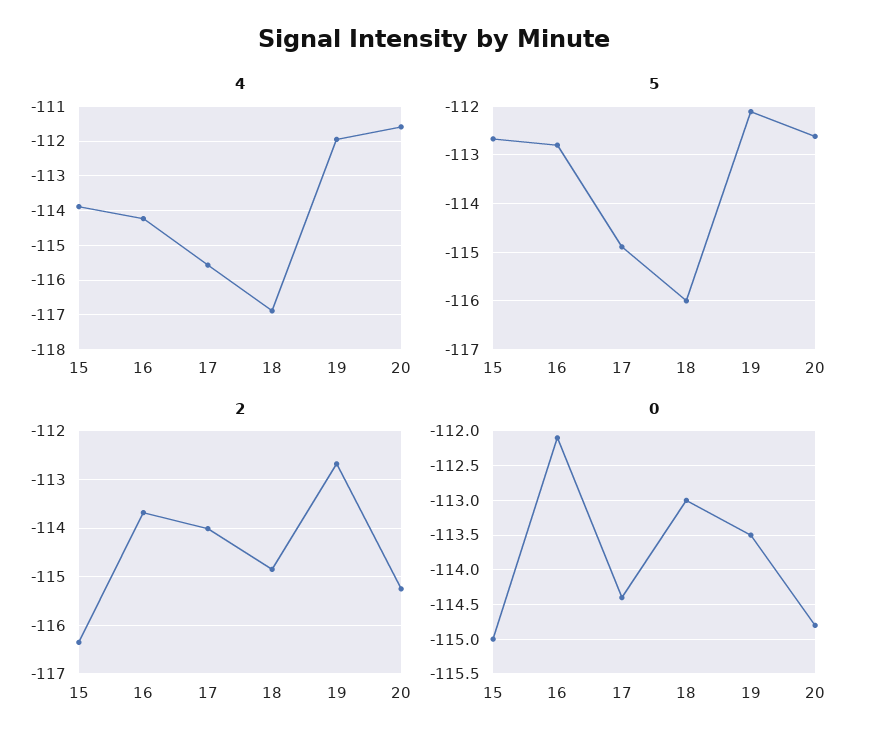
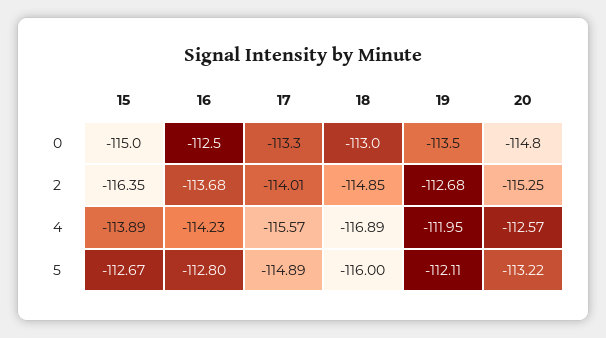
  {
    "4": {
      "15": -113.89,
      "16": -114.23,
      "17": -115.57,
      "18": -116.89,
      "19": -111.95,
-     "20": -111.6
+     "20": -112.57
    },
    "5": {
      "15": -112.67,
      "16": -112.8,
      "17": -114.89,
      "18": -116,
      "19": -112.11,
-     "20": -112.6
+     "20": -113.22
    },
    "2": {
      "15": -116.35,
      "16": -113.68,
      "17": -114.01,
      "18": -114.85,
      "19": -112.68,
      "20": -115.25
    },
    "0": {
      "15": -115,
-     "16": -112.1,
+     "16": -112.5,
-     "17": -114.4,
+     "17": -113.3,
      "18": -113,
      "19": -113.5,
      "20": -114.8
    }
  }

